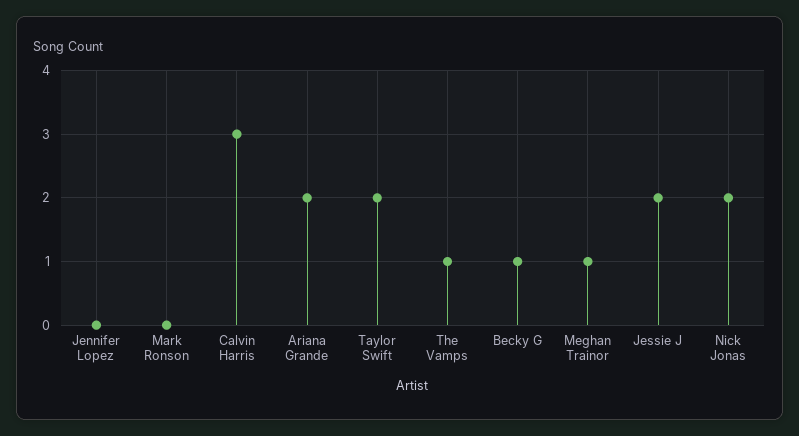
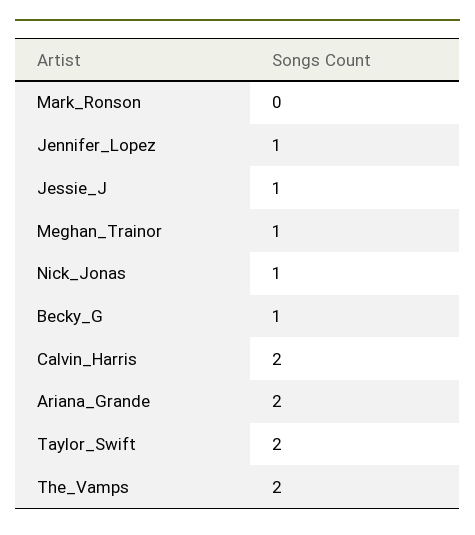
  {
-   "Jennifer Lopez": 0,
+   "Jennifer Lopez": 1,
    "Mark Ronson": 0,
-   "Calvin Harris": 3,
+   "Calvin Harris": 2,
    "Ariana Grande": 2,
    "Taylor Swift": 2,
-   "The Vamps": 1,
+   "The Vamps": 2,
    "Becky G": 1,
    "Meghan Trainor": 1,
-   "Jessie J": 2,
+   "Jessie J": 1,
-   "Nick Jonas": 2
+   "Nick Jonas": 1
  }

